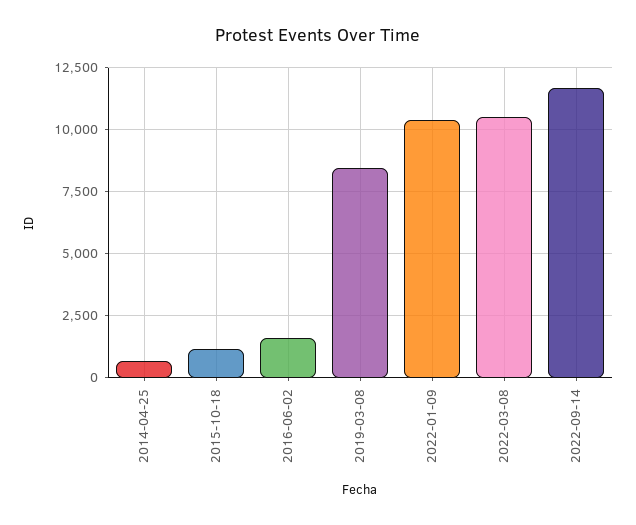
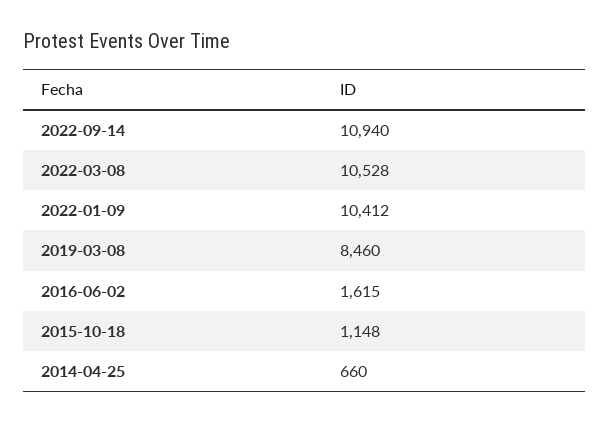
  {
    "2014-04-25": 660,
    "2015-10-18": 1148,
    "2016-06-02": 1615,
    "2019-03-08": 8460,
    "2022-01-09": 10412,
    "2022-03-08": 10528,
-   "2022-09-14": 11750
+   "2022-09-14": 10940
  }

